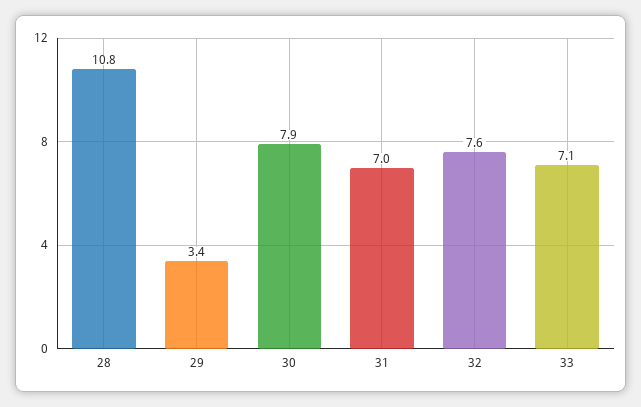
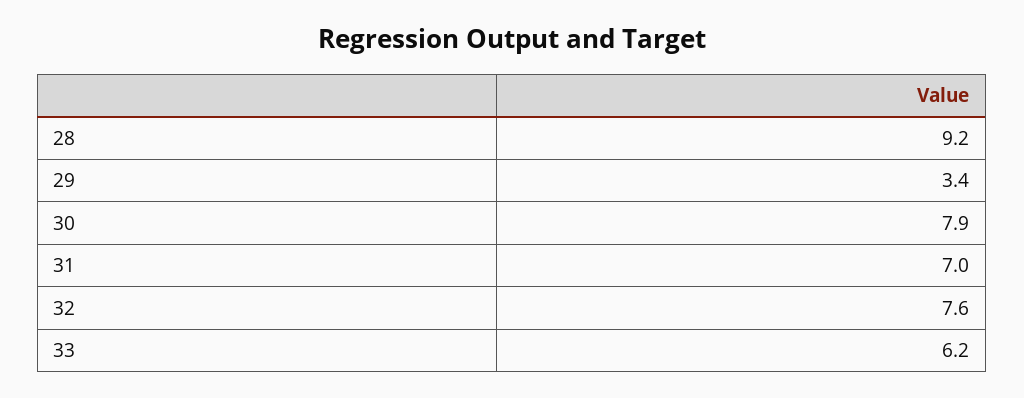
  {
-   "28": 10.8,
+   "28": 9.2,
    "29": 3.4,
    "30": 7.9,
    "31": 7,
    "32": 7.6,
-   "33": 7.1
+   "33": 6.2
  }

